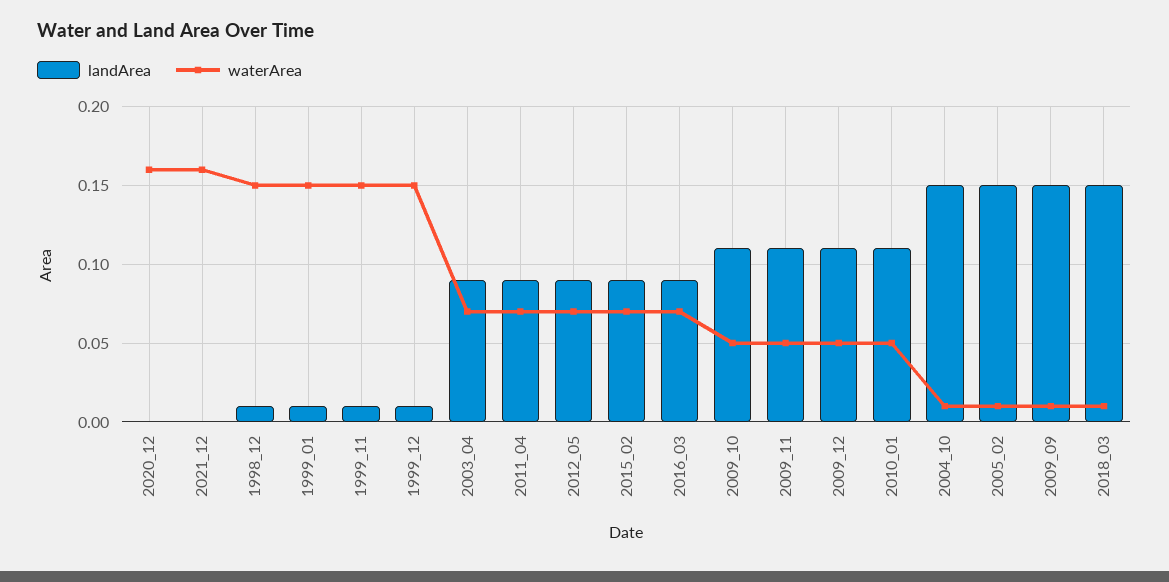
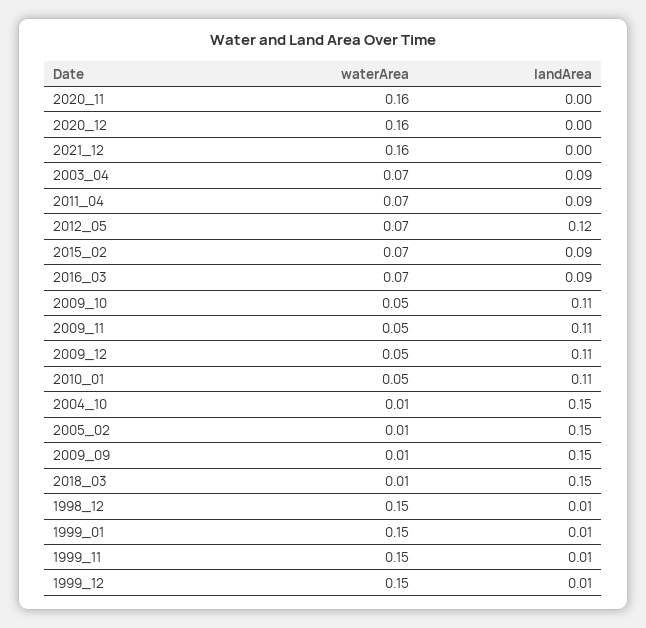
  {
    "landArea": {
      "2020_12": 0,
      "2021_12": 0,
      "1998_12": 0.01,
      "1999_01": 0.01,
      "1999_11": 0.01,
      "1999_12": 0.01,
      "2003_04": 0.09,
      "2011_04": 0.09,
-     "2012_05": 0.09,
+     "2012_05": 0.12,
      "2015_02": 0.09,
      "2016_03": 0.09,
      "2009_10": 0.11,
      "2009_11": 0.11,
      "2009_12": 0.11,
      "2010_01": 0.11,
      "2004_10": 0.15,
      "2005_02": 0.15,
      "2009_09": 0.15,
-     "2018_03": 0.15
+     "2018_03": 0.15,
+     "2020_11": 0
    },
    "waterArea": {
      "2020_12": 0.16,
      "2021_12": 0.16,
      "1998_12": 0.15,
      "1999_01": 0.15,
      "1999_11": 0.15,
      "1999_12": 0.15,
      "2003_04": 0.07,
      "2011_04": 0.07,
      "2012_05": 0.07,
      "2015_02": 0.07,
      "2016_03": 0.07,
      "2009_10": 0.05,
      "2009_11": 0.05,
      "2009_12": 0.05,
      "2010_01": 0.05,
      "2004_10": 0.01,
      "2005_02": 0.01,
      "2009_09": 0.01,
-     "2018_03": 0.01
+     "2018_03": 0.01,
+     "2020_11": 0.16
    }
  }

